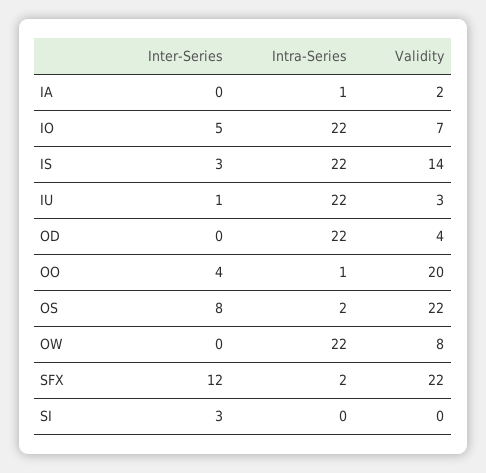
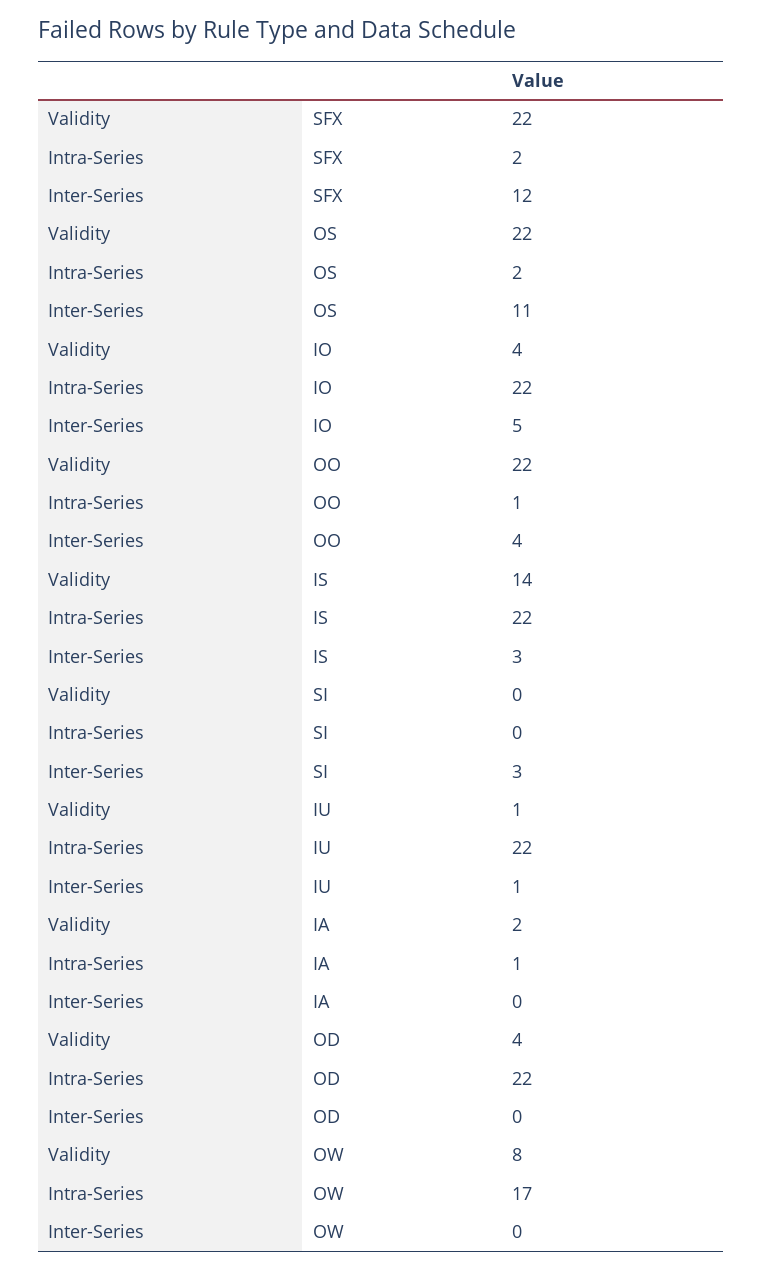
  {
    "Inter-Series": {
      "IA": 0,
      "IO": 5,
      "IS": 3,
      "IU": 1,
      "OD": 0,
      "OO": 4,
-     "OS": 8,
+     "OS": 11,
      "OW": 0,
      "SFX": 12,
      "SI": 3
    },
    "Intra-Series": {
      "IA": 1,
      "IO": 22,
      "IS": 22,
      "IU": 22,
      "OD": 22,
      "OO": 1,
      "OS": 2,
-     "OW": 22,
+     "OW": 17,
      "SFX": 2,
      "SI": 0
    },
    "Validity": {
      "IA": 2,
-     "IO": 7,
+     "IO": 4,
      "IS": 14,
-     "IU": 3,
+     "IU": 1,
      "OD": 4,
-     "OO": 20,
+     "OO": 22,
      "OS": 22,
      "OW": 8,
      "SFX": 22,
      "SI": 0
    }
  }

